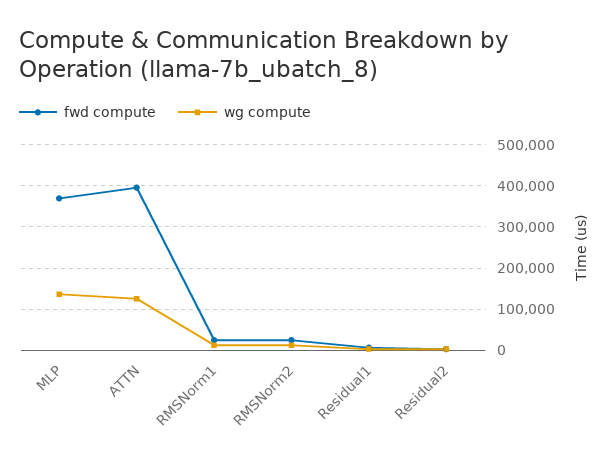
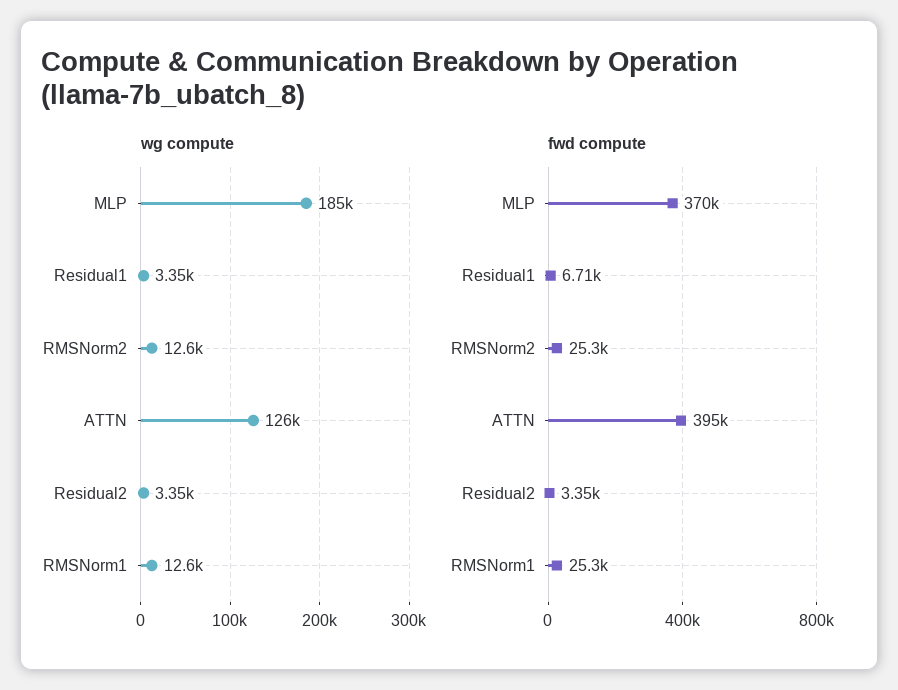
  {
    "fwd compute": {
      "MLP": 370000,
      "ATTN": 395000,
      "RMSNorm1": 25300,
      "RMSNorm2": 25300,
      "Residual1": 6710,
      "Residual2": 3350
    },
    "wg compute": {
-     "MLP": 140000,
+     "MLP": 185000,
      "ATTN": 126000,
      "RMSNorm1": 12600,
      "RMSNorm2": 12600,
      "Residual1": 3350,
      "Residual2": 3350
    }
  }

